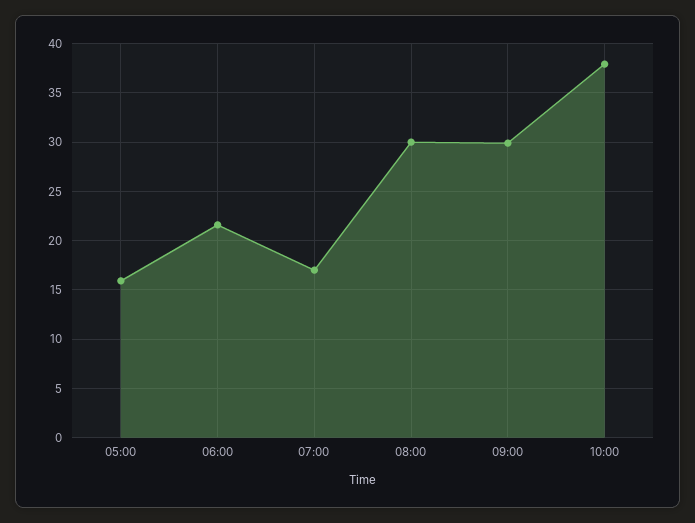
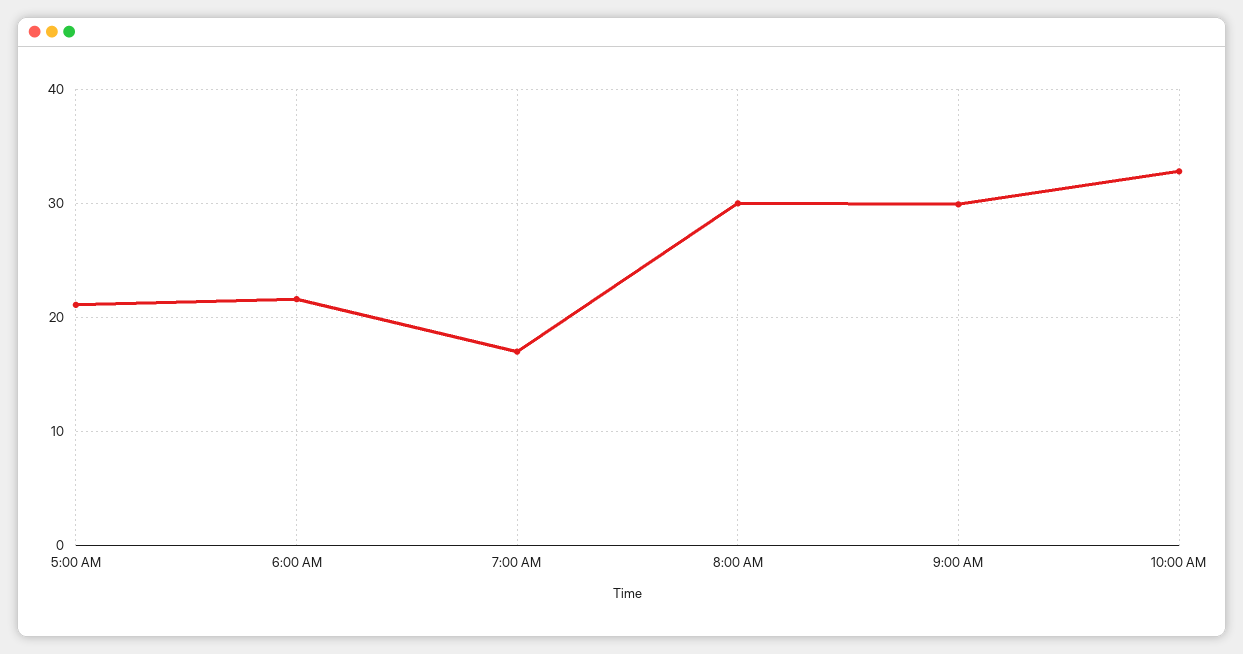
  {
-   "05:00": 16,
+   "05:00": 21,
    "06:00": 22,
    "07:00": 17,
    "08:00": 30,
    "09:00": 30,
-   "10:00": 38
+   "10:00": 33
  }

